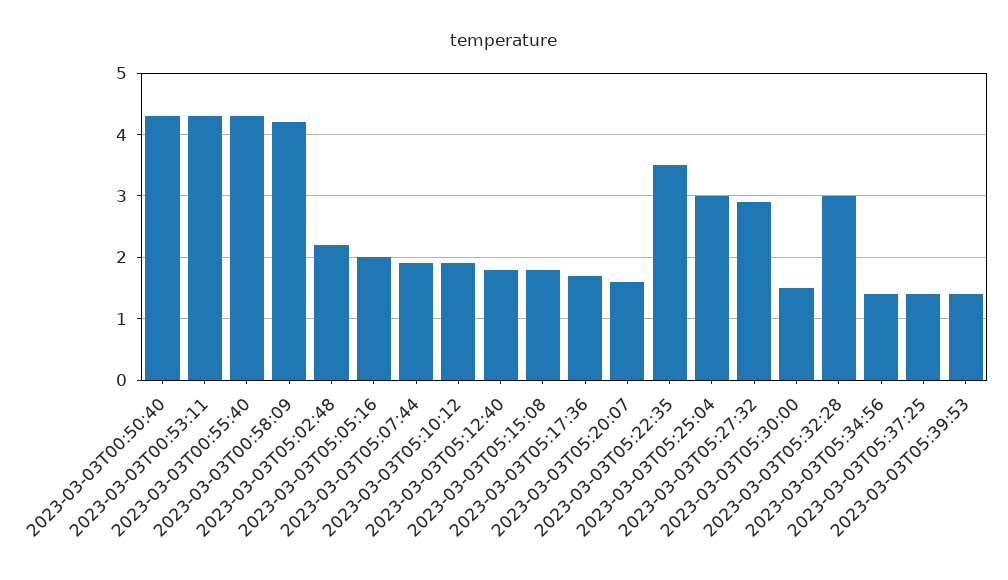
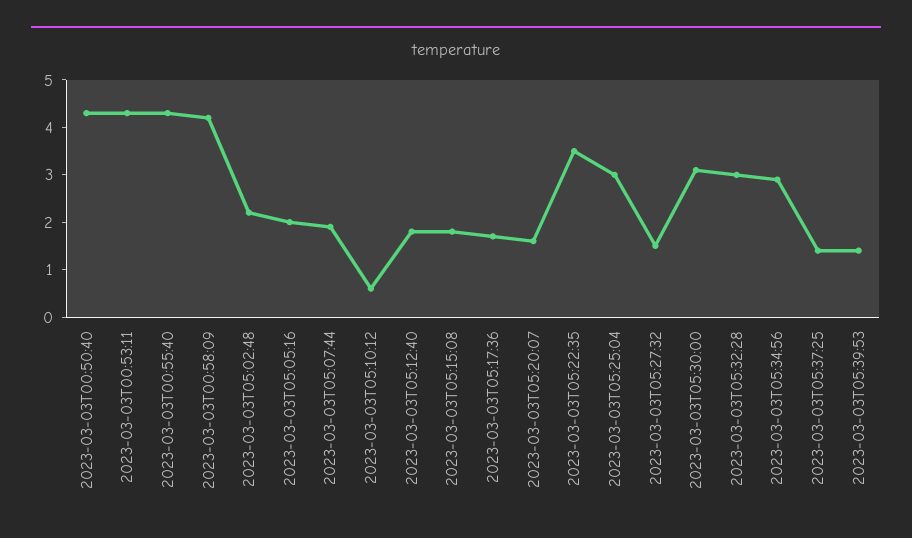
  {
    "2023-03-03T00:50:40": 4.3,
    "2023-03-03T00:53:11": 4.3,
    "2023-03-03T00:55:40": 4.3,
    "2023-03-03T00:58:09": 4.2,
    "2023-03-03T05:02:48": 2.2,
    "2023-03-03T05:05:16": 2,
    "2023-03-03T05:07:44": 1.9,
-   "2023-03-03T05:10:12": 1.9,
+   "2023-03-03T05:10:12": 0.5,
    "2023-03-03T05:12:40": 1.8,
    "2023-03-03T05:15:08": 1.8,
    "2023-03-03T05:17:36": 1.7,
    "2023-03-03T05:20:07": 1.6,
    "2023-03-03T05:22:35": 3.5,
    "2023-03-03T05:25:04": 3,
-   "2023-03-03T05:27:32": 2.9,
+   "2023-03-03T05:27:32": 1.5,
-   "2023-03-03T05:30:00": 1.5,
+   "2023-03-03T05:30:00": 3,
    "2023-03-03T05:32:28": 3,
-   "2023-03-03T05:34:56": 1.4,
+   "2023-03-03T05:34:56": 3,
    "2023-03-03T05:37:25": 1.4,
    "2023-03-03T05:39:53": 1.4
  }

